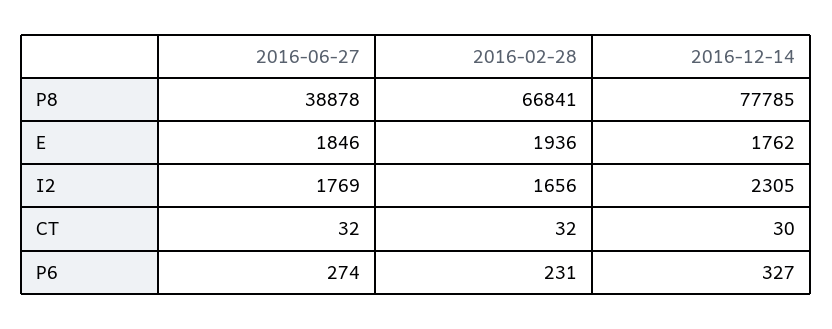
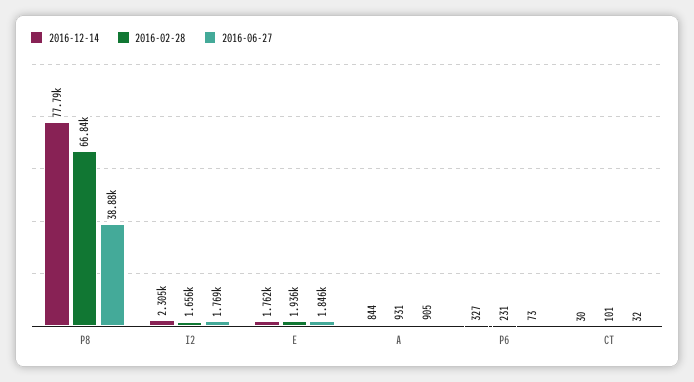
  {
    "2016-06-27": {
      "P8": 38878,
      "E": 1846,
      "I2": 1769,
      "CT": 32,
-     "P6": 274
+     "P6": 73,
+     "A": 905
    },
    "2016-02-28": {
      "P8": 66841,
      "E": 1936,
      "I2": 1656,
-     "CT": 32,
+     "CT": 101,
-     "P6": 231
+     "P6": 231,
+     "A": 931
    },
    "2016-12-14": {
      "P8": 77785,
      "E": 1762,
      "I2": 2305,
      "CT": 30,
-     "P6": 327
+     "P6": 327,
+     "A": 844
    }
  }

